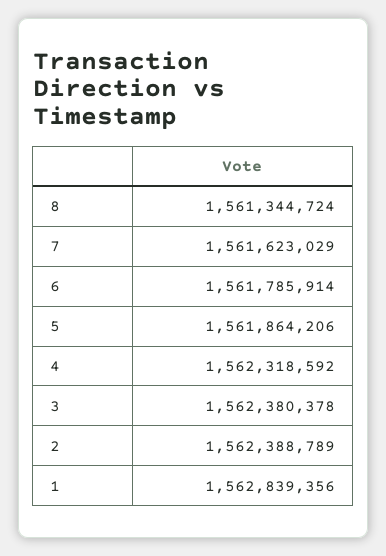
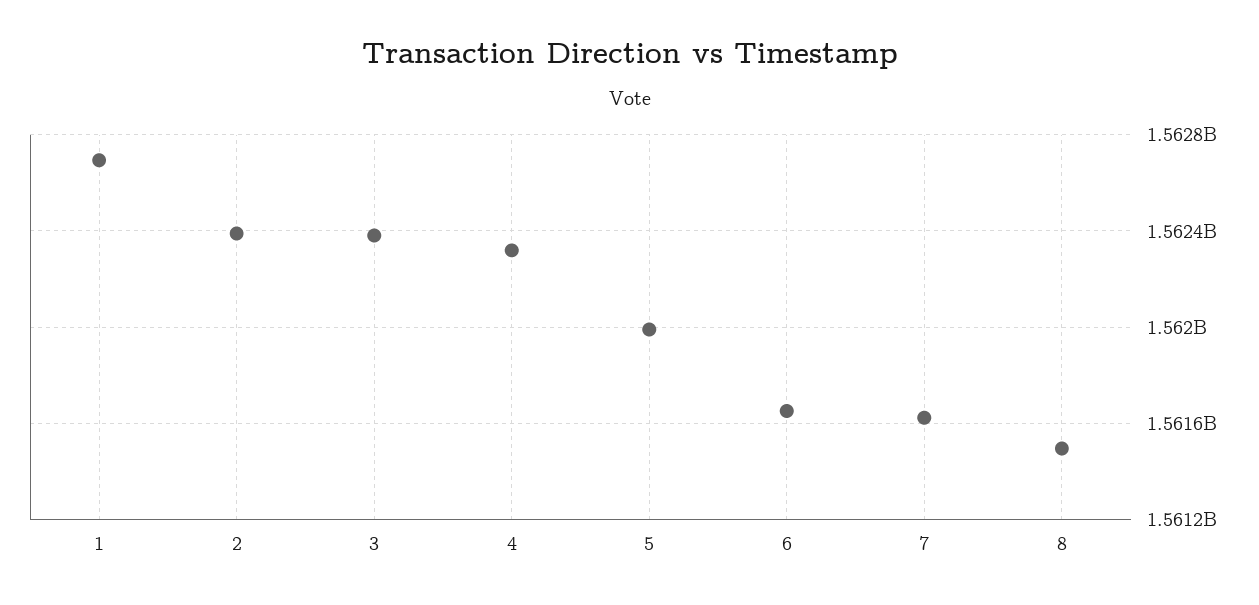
  {
-   "8": 1561344724,
+   "8": 1561500000,
    "7": 1561623029,
-   "6": 1561785914,
+   "6": 1561650000,
-   "5": 1561864206,
+   "5": 1562000000,
    "4": 1562318592,
    "3": 1562380378,
    "2": 1562388789,
-   "1": 1562839356
+   "1": 1562700000
  }

